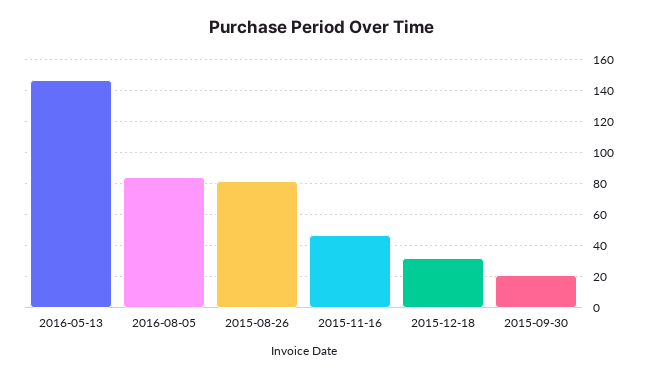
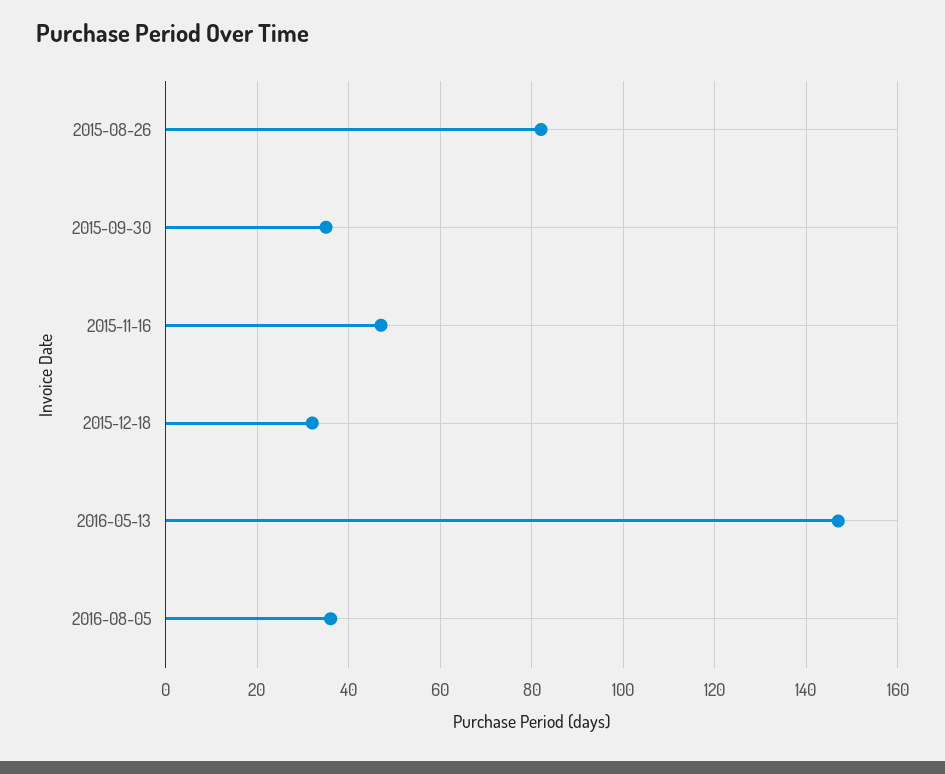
  {
    "2016-05-13": 145,
-   "2016-08-05": 85,
+   "2016-08-05": 35,
    "2015-08-26": 80,
    "2015-11-16": 45,
    "2015-12-18": 30,
-   "2015-09-30": 20
+   "2015-09-30": 35
  }

